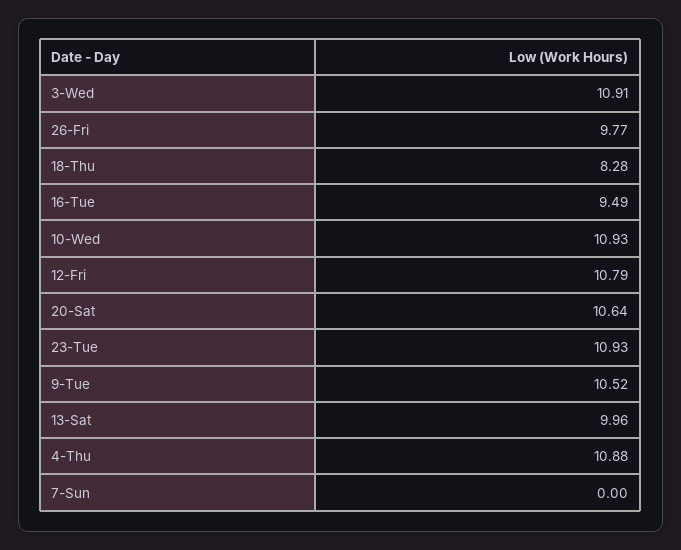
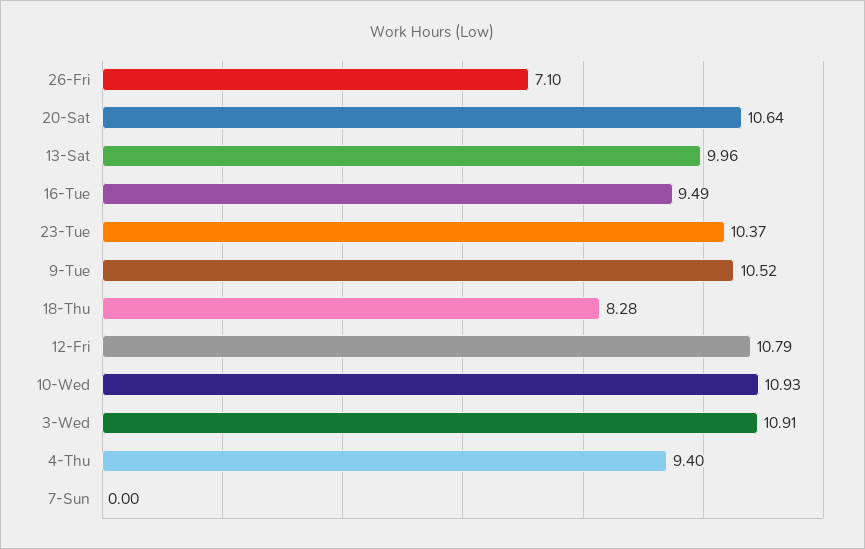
  {
    "3-Wed": 10.91,
-   "26-Fri": 9.77,
+   "26-Fri": 7.1,
    "18-Thu": 8.28,
    "16-Tue": 9.49,
    "10-Wed": 10.93,
    "12-Fri": 10.79,
    "20-Sat": 10.64,
-   "23-Tue": 10.93,
+   "23-Tue": 10.37,
    "9-Tue": 10.52,
    "13-Sat": 9.96,
-   "4-Thu": 10.88,
+   "4-Thu": 9.4,
    "7-Sun": 0
  }

